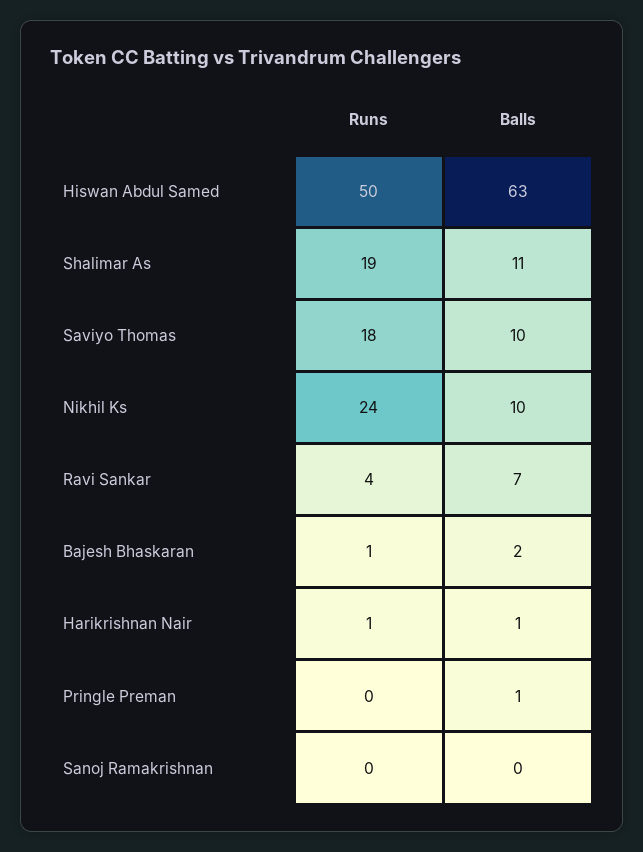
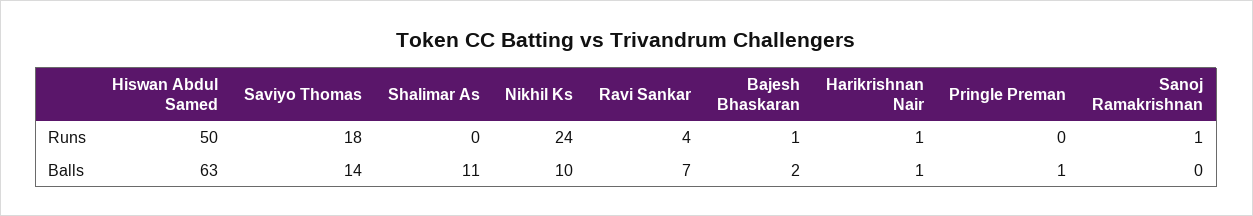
  {
    "Runs": {
      "Hiswan Abdul Samed": 50,
-     "Shalimar As": 19,
+     "Shalimar As": 0,
      "Saviyo Thomas": 18,
      "Nikhil Ks": 24,
      "Ravi Sankar": 4,
      "Bajesh Bhaskaran": 1,
      "Harikrishnan Nair": 1,
      "Pringle Preman": 0,
-     "Sanoj Ramakrishnan": 0
+     "Sanoj Ramakrishnan": 1
    },
    "Balls": {
      "Hiswan Abdul Samed": 63,
      "Shalimar As": 11,
-     "Saviyo Thomas": 10,
+     "Saviyo Thomas": 14,
      "Nikhil Ks": 10,
      "Ravi Sankar": 7,
      "Bajesh Bhaskaran": 2,
      "Harikrishnan Nair": 1,
      "Pringle Preman": 1,
      "Sanoj Ramakrishnan": 0
    }
  }

